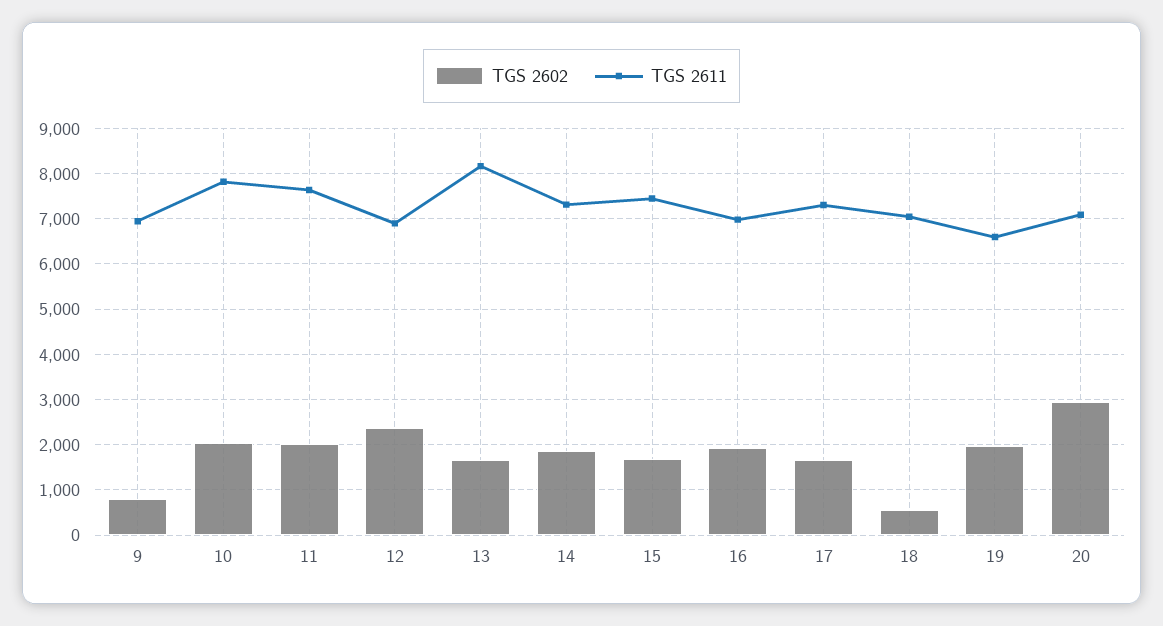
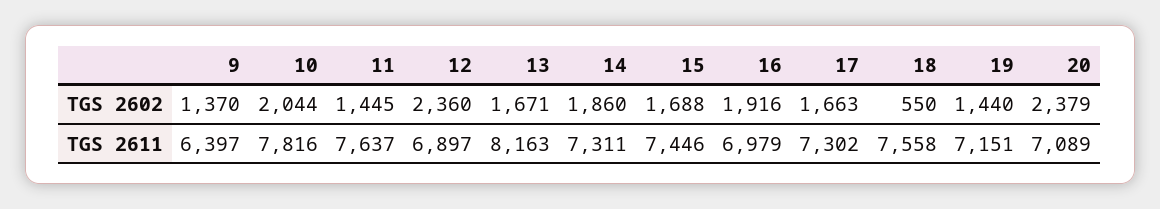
  {
    "TGS 2602": {
-     "9": 800,
+     "9": 1370,
      "10": 2044,
-     "11": 2000,
+     "11": 1445,
      "12": 2360,
      "13": 1671,
      "14": 1860,
      "15": 1688,
      "16": 1916,
      "17": 1663,
      "18": 550,
-     "19": 2000,
+     "19": 1440,
-     "20": 3000
+     "20": 2379
    },
    "TGS 2611": {
-     "9": 7000,
+     "9": 6397,
      "10": 7816,
      "11": 7637,
      "12": 6897,
      "13": 8163,
      "14": 7311,
      "15": 7446,
      "16": 6979,
      "17": 7302,
-     "18": 7000,
+     "18": 7558,
-     "19": 6600,
+     "19": 7151,
      "20": 7089
    }
  }

